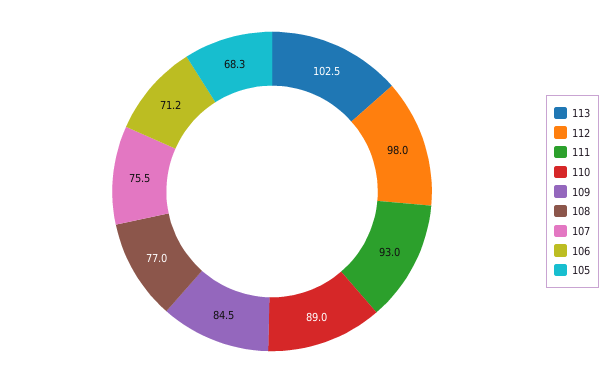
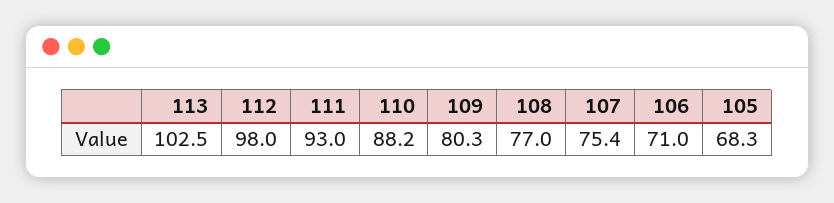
  {
    "113": 102.5,
    "112": 98,
    "111": 93,
-   "110": 89,
+   "110": 88.2,
-   "109": 84.5,
+   "109": 80.3,
    "108": 77,
-   "107": 75.5,
+   "107": 75.4,
-   "106": 71.2,
+   "106": 71,
    "105": 68.3
  }

